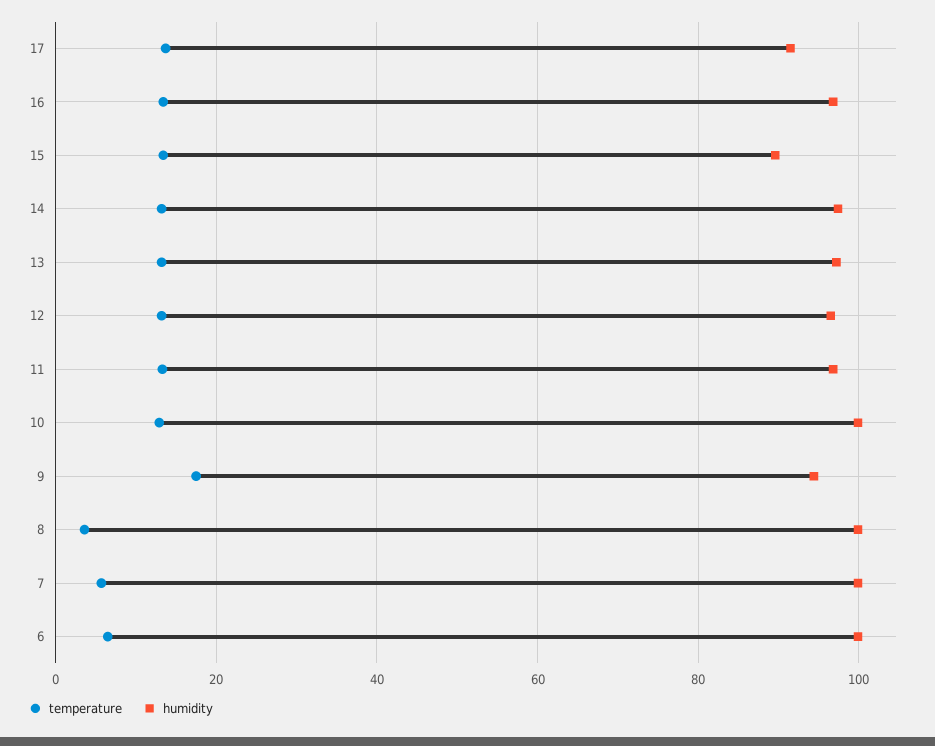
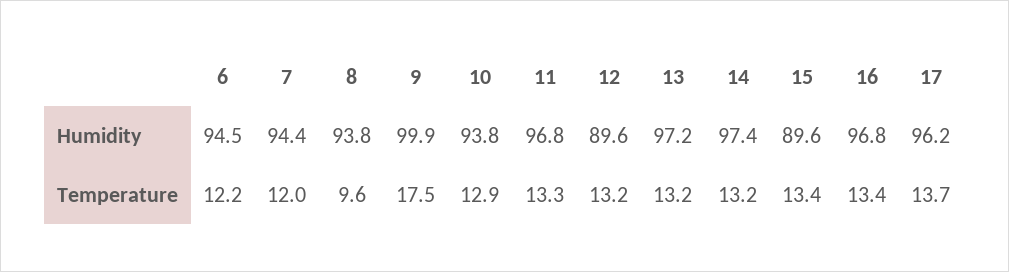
  {
    "temperature": {
      "17": 13.7,
      "16": 13.4,
      "15": 13.4,
      "14": 13.2,
      "13": 13.2,
      "12": 13.2,
      "11": 13.3,
      "10": 12.9,
      "9": 17.5,
-     "8": 4,
+     "8": 9.6,
-     "7": 6,
+     "7": 12,
-     "6": 6
+     "6": 12.2
    },
    "humidity": {
-     "17": 92,
+     "17": 96.2,
      "16": 96.8,
      "15": 89.6,
      "14": 97.4,
      "13": 97.2,
-     "12": 96,
+     "12": 89.6,
      "11": 96.8,
-     "10": 100,
+     "10": 93.8,
-     "9": 94,
+     "9": 99.9,
-     "8": 100,
+     "8": 93.8,
-     "7": 100,
+     "7": 94.4,
-     "6": 100
+     "6": 94.5
    }
  }

